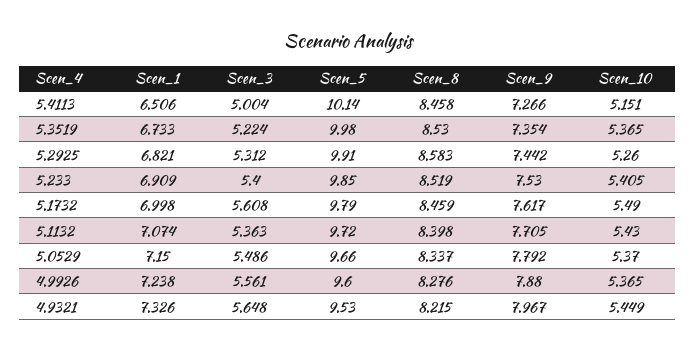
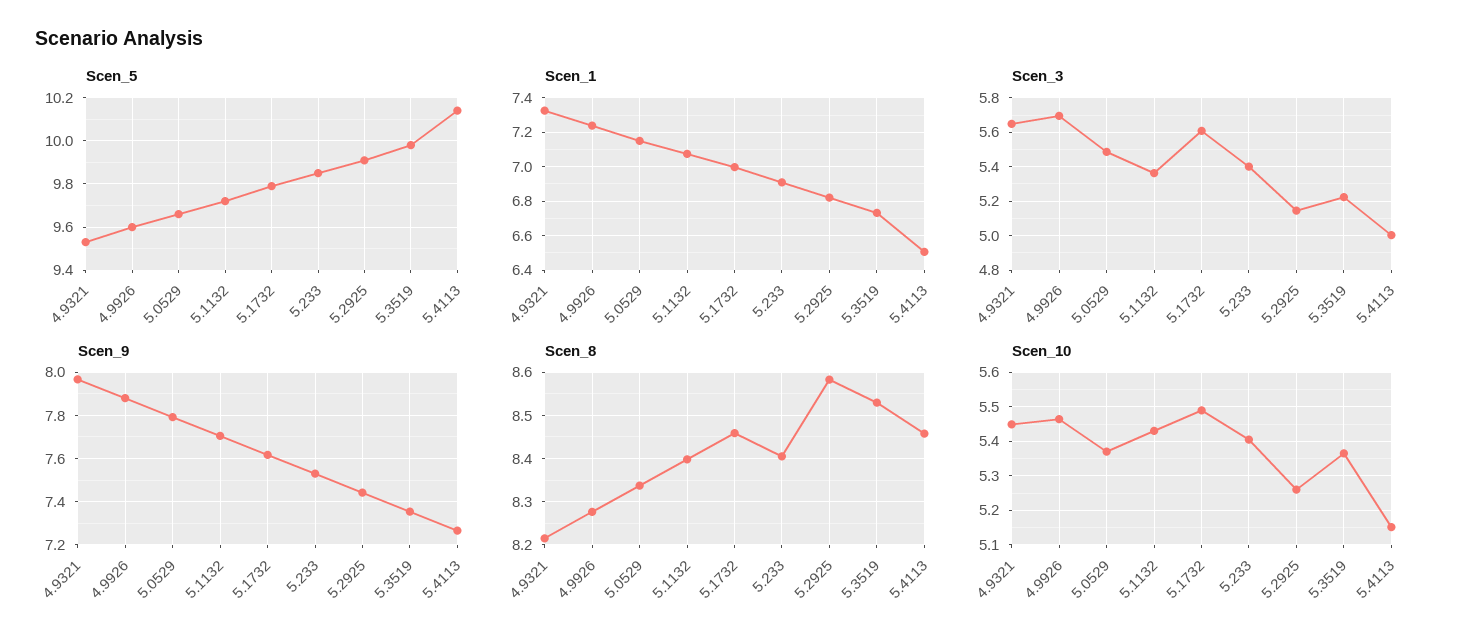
  {
    "Scen_1": {
      "5.4113": 6.506,
      "5.3519": 6.733,
      "5.2925": 6.821,
      "5.233": 6.909,
      "5.1732": 6.998,
      "5.1132": 7.074,
      "5.0529": 7.15,
      "4.9926": 7.238,
      "4.9321": 7.326
    },
    "Scen_3": {
      "5.4113": 5.004,
      "5.3519": 5.224,
-     "5.2925": 5.312,
+     "5.2925": 5.15,
      "5.233": 5.4,
      "5.1732": 5.608,
      "5.1132": 5.363,
      "5.0529": 5.486,
-     "4.9926": 5.561,
+     "4.9926": 5.7,
      "4.9321": 5.648
    },
    "Scen_5": {
      "5.4113": 10.14,
      "5.3519": 9.98,
      "5.2925": 9.91,
      "5.233": 9.85,
      "5.1732": 9.79,
      "5.1132": 9.72,
      "5.0529": 9.66,
      "4.9926": 9.6,
      "4.9321": 9.53
    },
    "Scen_8": {
      "5.4113": 8.458,
      "5.3519": 8.53,
      "5.2925": 8.583,
-     "5.233": 8.519,
+     "5.233": 8.4,
      "5.1732": 8.459,
      "5.1132": 8.398,
      "5.0529": 8.337,
      "4.9926": 8.276,
      "4.9321": 8.215
    },
    "Scen_9": {
      "5.4113": 7.266,
      "5.3519": 7.354,
      "5.2925": 7.442,
      "5.233": 7.53,
      "5.1732": 7.617,
      "5.1132": 7.705,
      "5.0529": 7.792,
      "4.9926": 7.88,
      "4.9321": 7.967
    },
    "Scen_10": {
      "5.4113": 5.151,
      "5.3519": 5.365,
      "5.2925": 5.26,
      "5.233": 5.405,
      "5.1732": 5.49,
      "5.1132": 5.43,
      "5.0529": 5.37,
-     "4.9926": 5.365,
+     "4.9926": 5.46,
      "4.9321": 5.449
    }
  }

